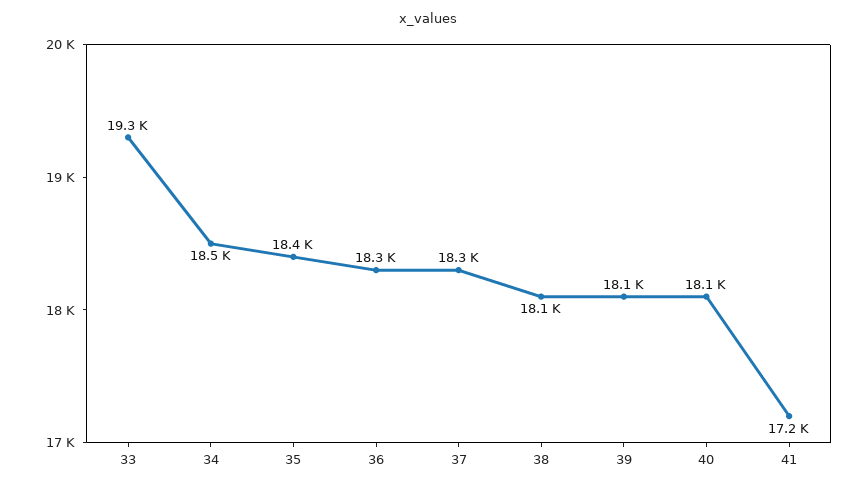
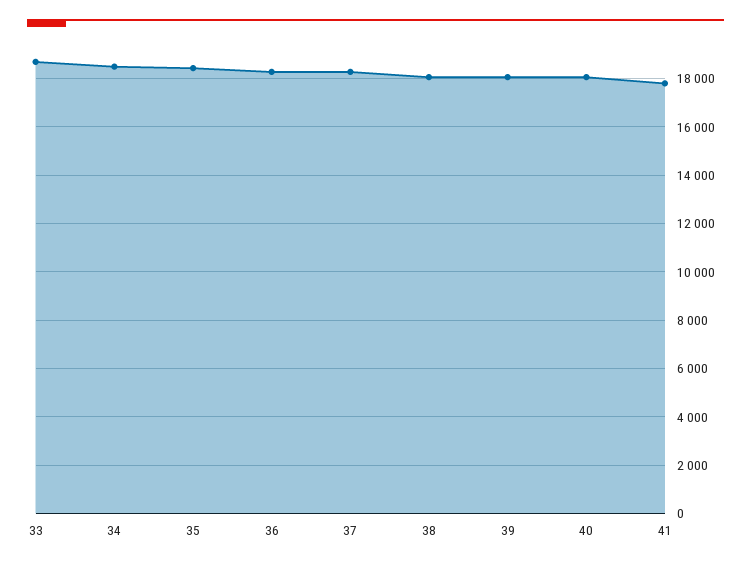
  {
-   "33": 19300,
+   "33": 18750,
    "34": 18500,
    "35": 18400,
    "36": 18300,
    "37": 18300,
    "38": 18100,
    "39": 18100,
    "40": 18100,
-   "41": 17200
+   "41": 17750
  }

